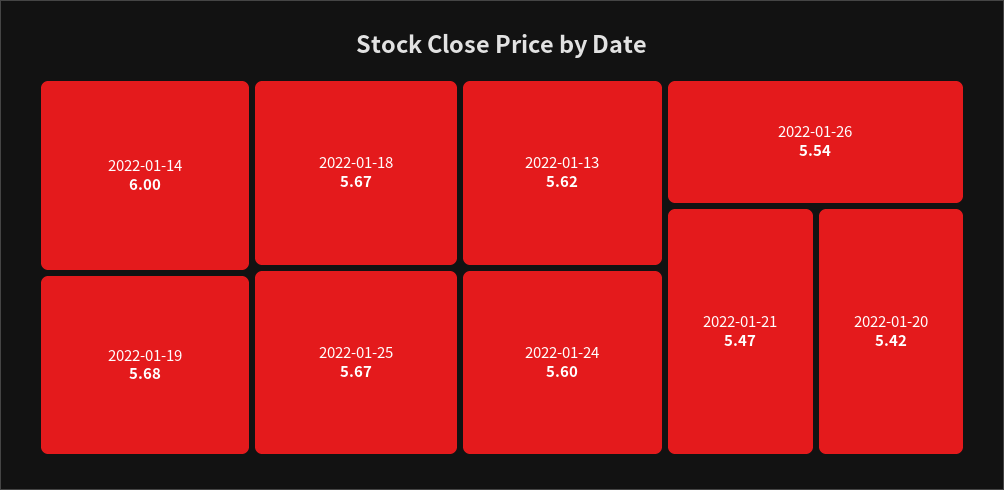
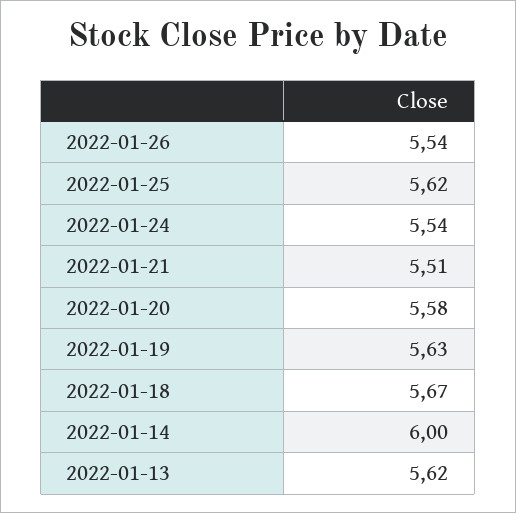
  {
    "2022-01-14": 6,
-   "2022-01-19": 5.68,
+   "2022-01-19": 5.63,
    "2022-01-18": 5.67,
-   "2022-01-25": 5.67,
+   "2022-01-25": 5.62,
    "2022-01-13": 5.62,
-   "2022-01-24": 5.6,
+   "2022-01-24": 5.54,
    "2022-01-26": 5.54,
-   "2022-01-21": 5.47,
+   "2022-01-21": 5.51,
-   "2022-01-20": 5.42
+   "2022-01-20": 5.58
  }

